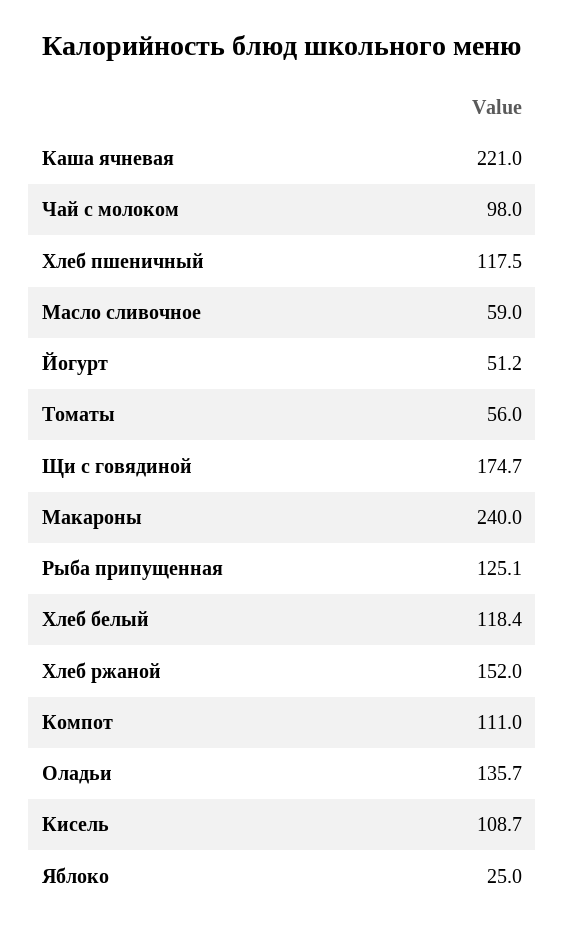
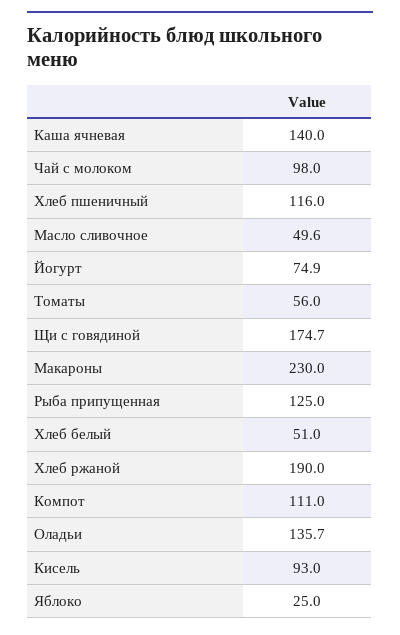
  {
-   "Каша ячневая": 221,
+   "Каша ячневая": 140,
    "Чай с молоком": 98,
-   "Хлеб пшеничный": 117.5,
+   "Хлеб пшеничный": 116,
-   "Масло сливочное": 59,
+   "Масло сливочное": 49.6,
-   "Йогурт": 51.2,
+   "Йогурт": 74.9,
    "Томаты": 56,
    "Щи с говядиной": 174.7,
-   "Макароны": 240,
+   "Макароны": 230,
-   "Рыба припущенная": 125.1,
+   "Рыба припущенная": 125,
-   "Хлеб белый": 118.4,
+   "Хлеб белый": 51,
-   "Хлеб ржаной": 152,
+   "Хлеб ржаной": 190,
    "Компот": 111,
    "Оладьи": 135.7,
-   "Кисель": 108.7,
+   "Кисель": 93,
    "Яблоко": 25
  }

